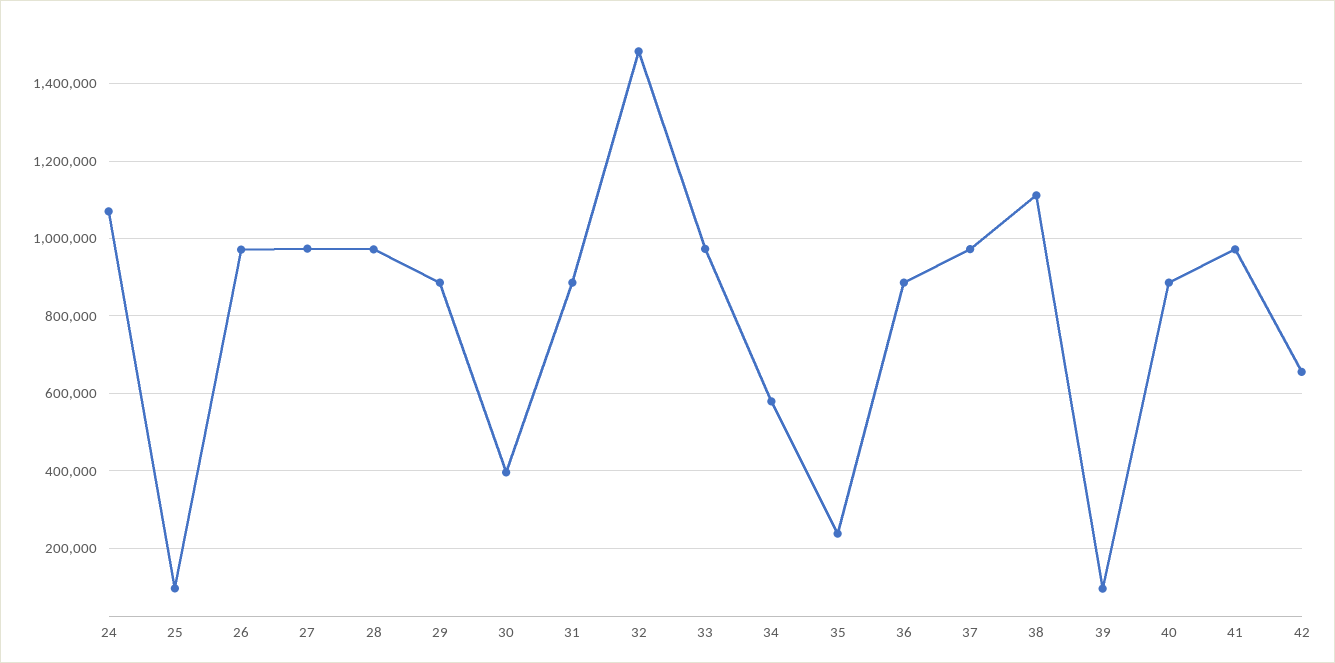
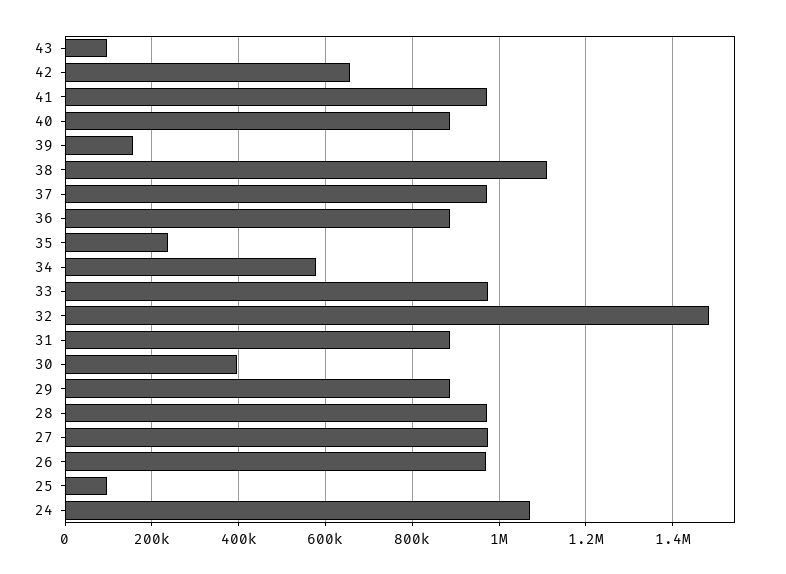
  {
    "24": 1080000,
    "25": 100000,
    "26": 980000,
    "27": 980000,
    "28": 980000,
    "29": 880000,
    "30": 400000,
    "31": 880000,
    "32": 1480000,
    "33": 980000,
    "34": 580000,
    "35": 240000,
    "36": 880000,
    "37": 980000,
    "38": 1120000,
-   "39": 100000,
+   "39": 160000,
    "40": 880000,
    "41": 980000,
-   "42": 660000
+   "42": 660000,
+   "43": 100000
  }

